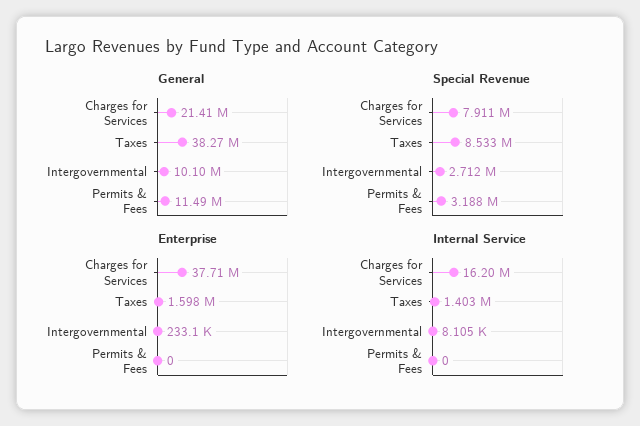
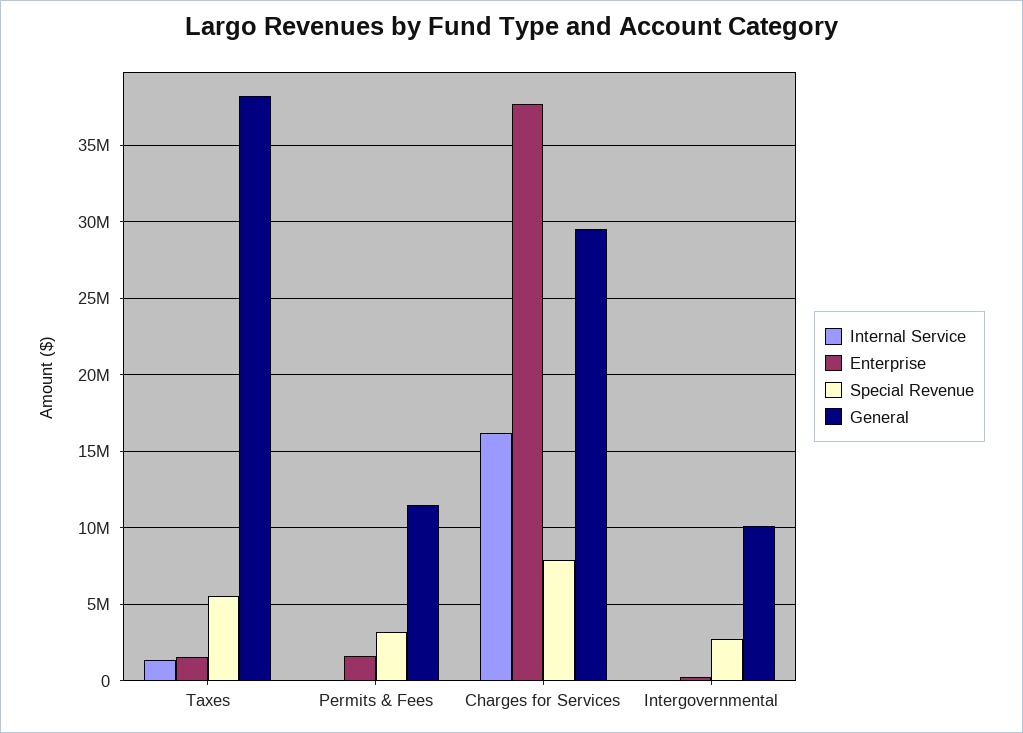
  {
    "General": {
-     "Charges for Services": 21410000,
+     "Charges for Services": 29500000,
      "Taxes": 38270000,
      "Intergovernmental": 10100000,
      "Permits & Fees": 11490000
    },
    "Special Revenue": {
      "Charges for Services": 7911000,
-     "Taxes": 8533000,
+     "Taxes": 5500000,
      "Intergovernmental": 2712000,
      "Permits & Fees": 3188000
    },
    "Enterprise": {
      "Charges for Services": 37710000,
      "Taxes": 1598000,
      "Intergovernmental": 233100,
-     "Permits & Fees": 0
+     "Permits & Fees": 1500000
    },
    "Internal Service": {
      "Charges for Services": 16200000,
      "Taxes": 1403000,
      "Intergovernmental": 8105,
      "Permits & Fees": 0
    }
  }

